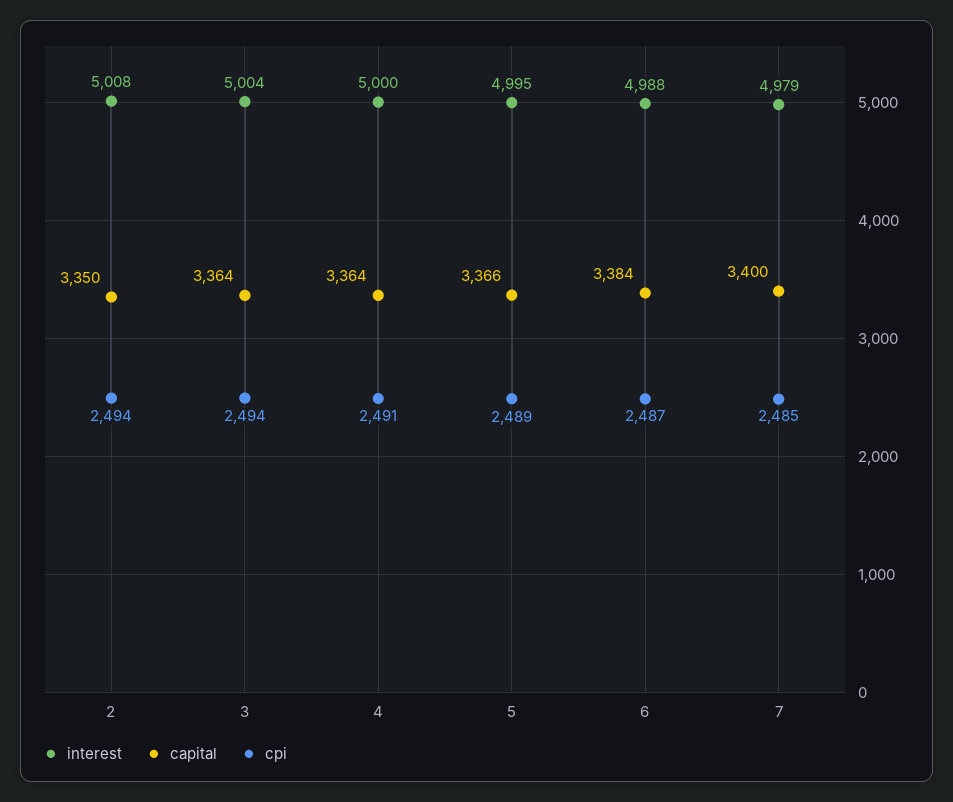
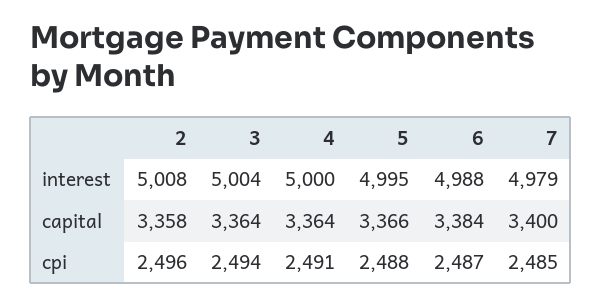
  {
    "interest": {
      "2": 5008,
      "3": 5004,
      "4": 5000,
      "5": 4995,
      "6": 4988,
      "7": 4979
    },
    "capital": {
-     "2": 3350,
+     "2": 3358,
      "3": 3364,
      "4": 3364,
      "5": 3366,
      "6": 3384,
      "7": 3400
    },
    "cpi": {
-     "2": 2494,
+     "2": 2496,
      "3": 2494,
      "4": 2491,
-     "5": 2489,
+     "5": 2488,
      "6": 2487,
      "7": 2485
    }
  }

